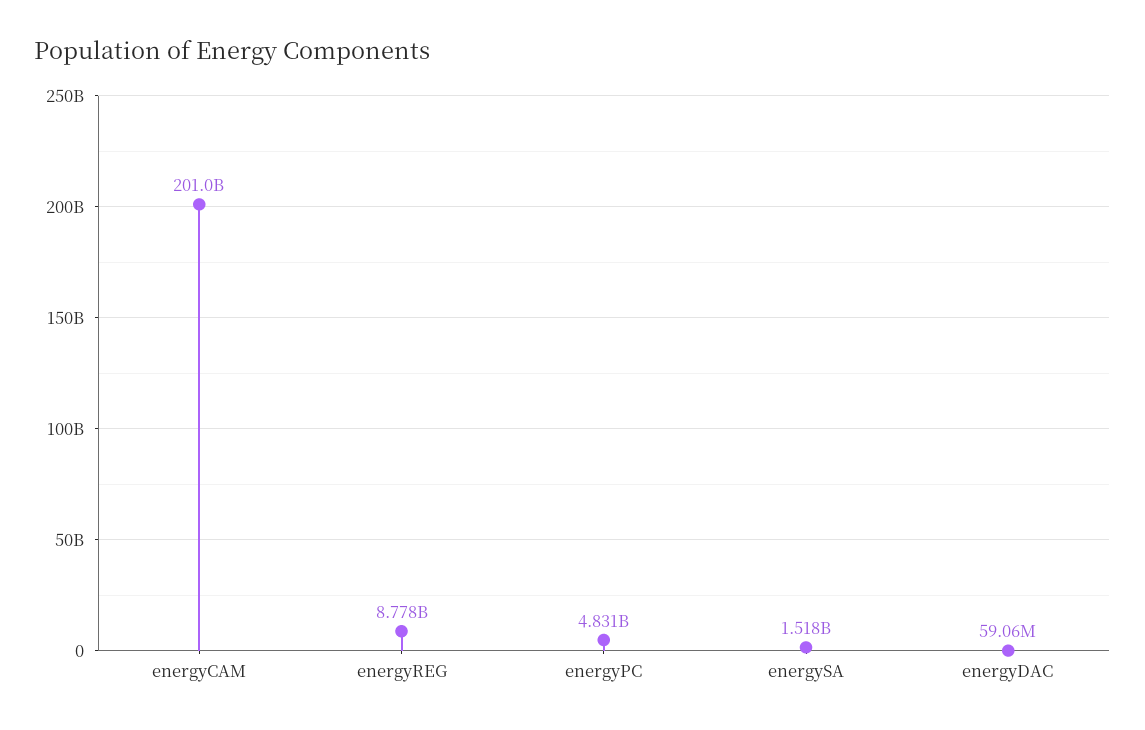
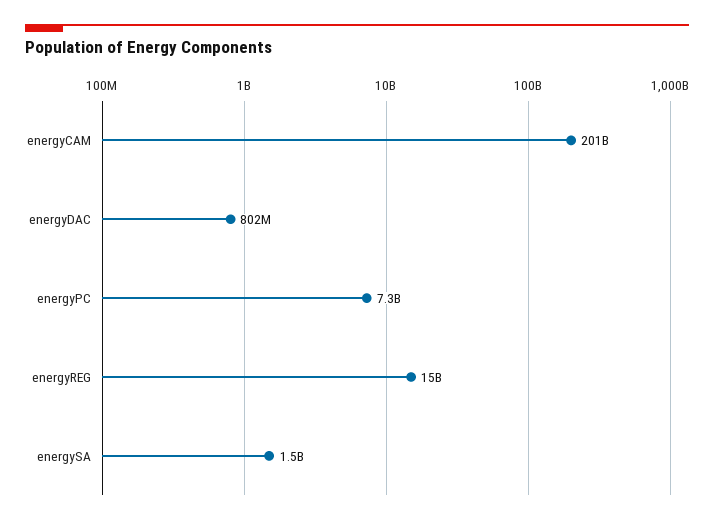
  {
    "energyCAM": 201000000000,
-   "energyREG": 8778000000,
+   "energyREG": 15000000000,
-   "energyPC": 4831000000,
+   "energyPC": 7300000000,
    "energySA": 1518000000,
-   "energyDAC": 59060000
+   "energyDAC": 802000000
  }

